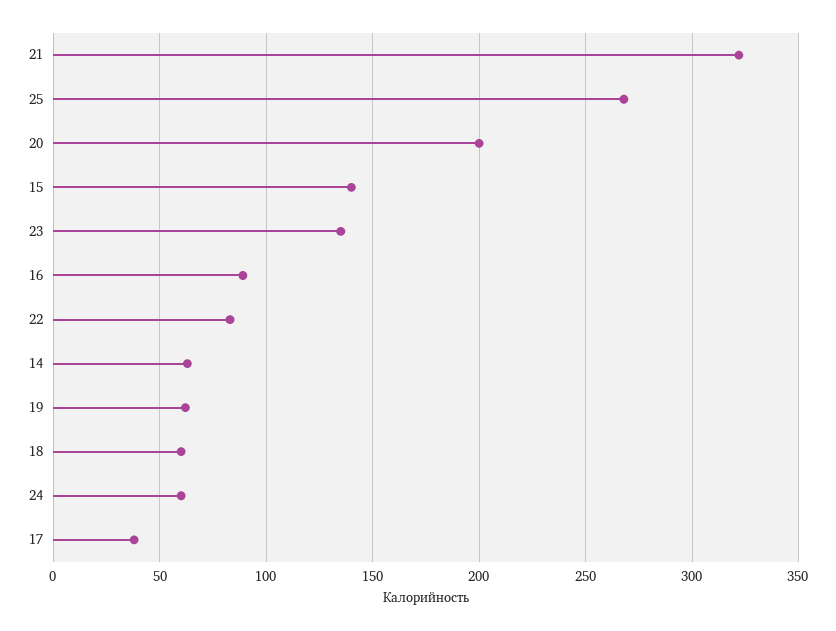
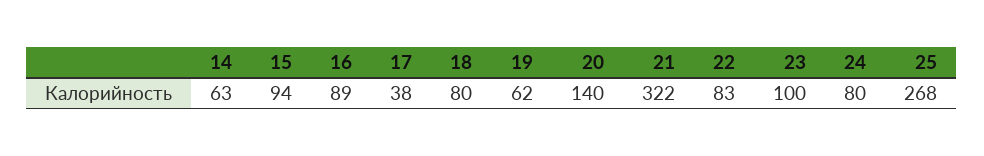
  {
    "21": 322,
    "25": 268,
-   "20": 200,
+   "20": 140,
-   "15": 140,
+   "15": 94,
-   "23": 135,
+   "23": 100,
    "16": 89,
    "22": 83,
    "14": 63,
    "19": 62,
-   "18": 60,
+   "18": 80,
-   "24": 60,
+   "24": 80,
    "17": 38
  }

